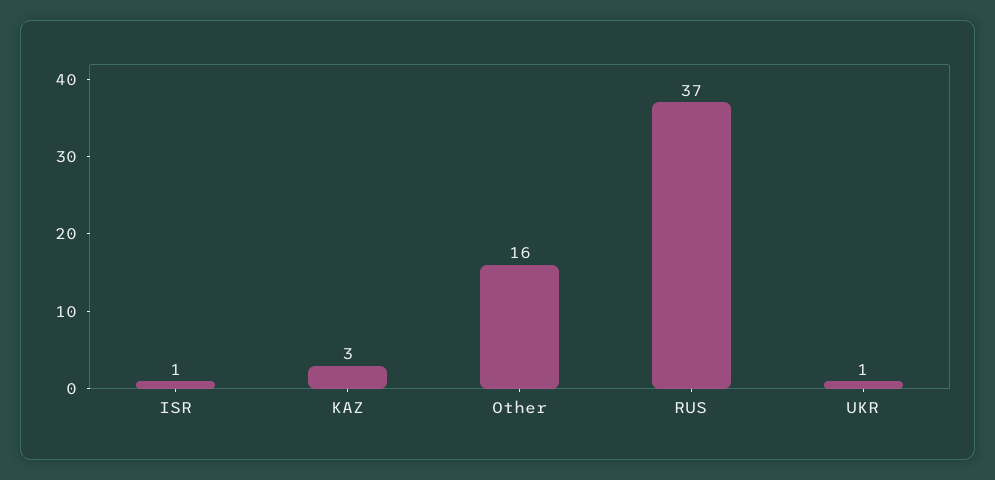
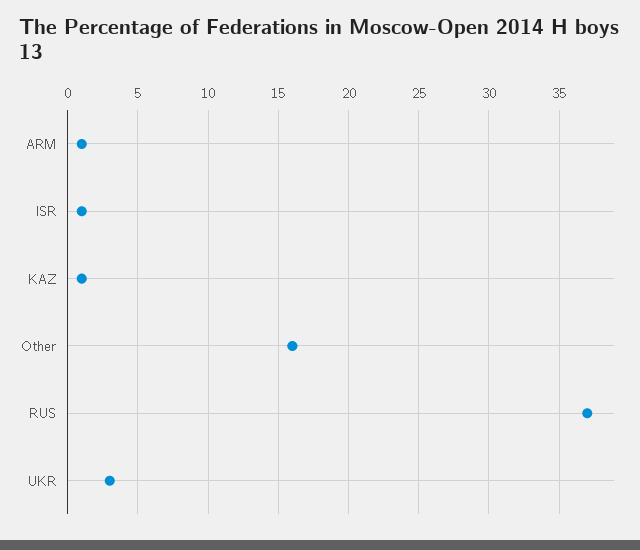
  {
    "ISR": 1,
-   "KAZ": 3,
+   "KAZ": 1,
    "Other": 16,
    "RUS": 37,
-   "UKR": 1
+   "UKR": 3,
+   "ARM": 1
  }

